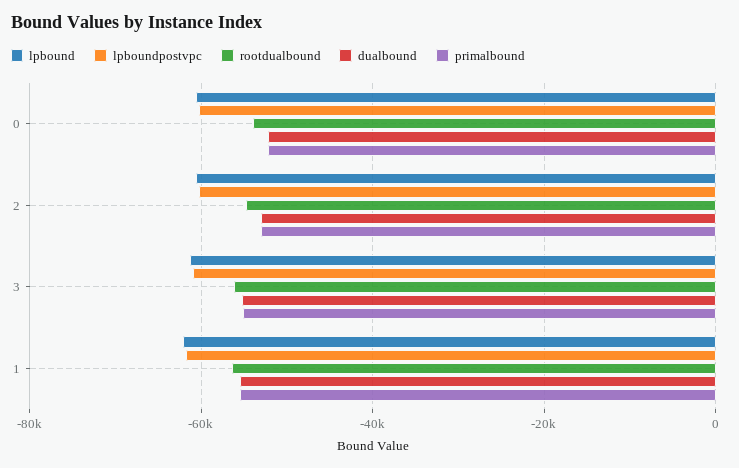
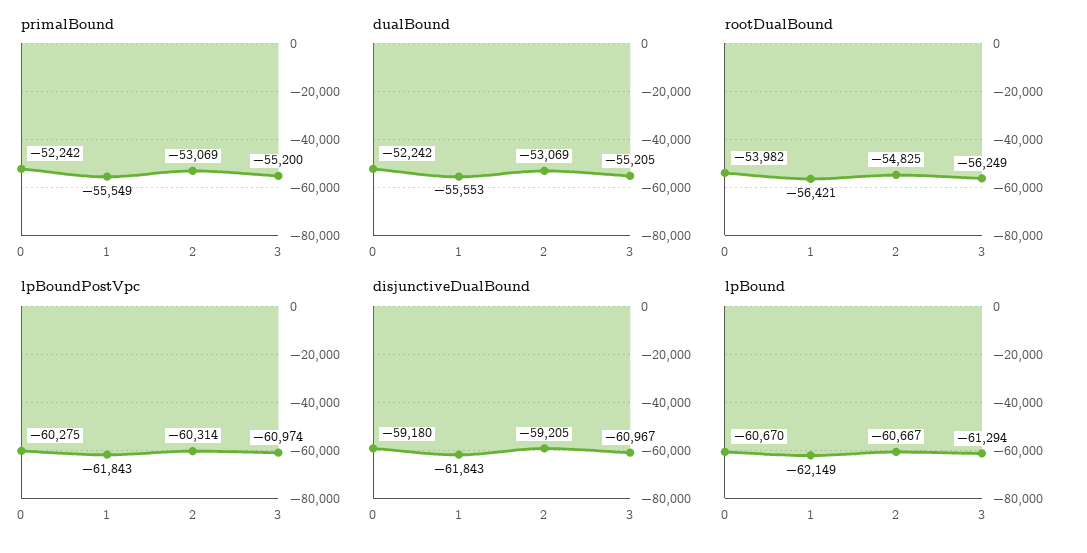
  {
    "lpbound": {
      "0": -60670,
      "2": -60667,
      "3": -61294,
      "1": -62149
    },
    "lpboundpostvpc": {
      "0": -60275,
      "2": -60314,
      "3": -60974,
      "1": -61843
    },
    "rootdualbound": {
      "0": -53982,
      "2": -54825,
      "3": -56249,
      "1": -56421
    },
    "dualbound": {
      "0": -52242,
      "2": -53069,
      "3": -55205,
      "1": -55553
    },
    "primalbound": {
      "0": -52242,
      "2": -53069,
      "3": -55200,
      "1": -55549
-   }
+   },
+   "disjunctiveDualBound": {
+     "0": -59180,
+     "1": -61843,
+     "2": -59205,
+     "3": -60967
+   }
  }

